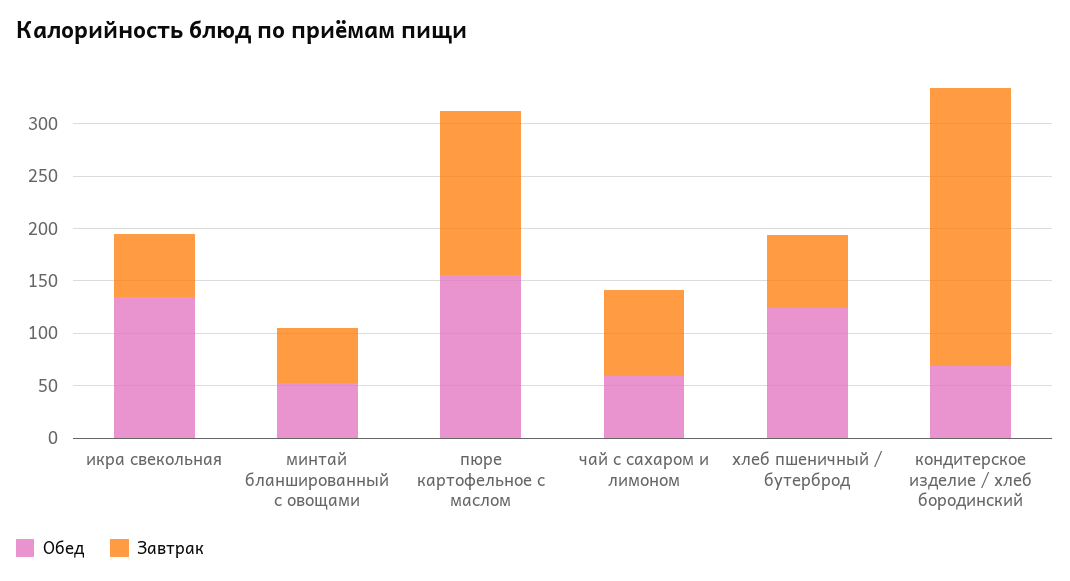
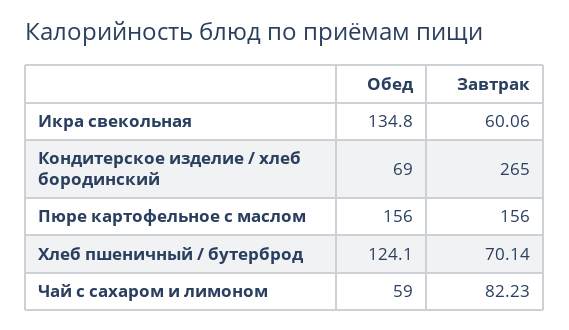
  {
    "Обед": {
      "икра свекольная": 134.8,
-     "минтай бланшированный с овощами": 50,
      "пюре картофельное с маслом": 156,
      "чай с сахаром и лимоном": 59,
      "хлеб пшеничный / бутерброд": 124.1,
      "кондитерское изделие / хлеб бородинский": 69
    },
    "Завтрак": {
      "икра свекольная": 60.06,
-     "минтай бланшированный с овощами": 50,
      "пюре картофельное с маслом": 156,
      "чай с сахаром и лимоном": 82.23,
      "хлеб пшеничный / бутерброд": 70.14,
      "кондитерское изделие / хлеб бородинский": 265
    }
  }

